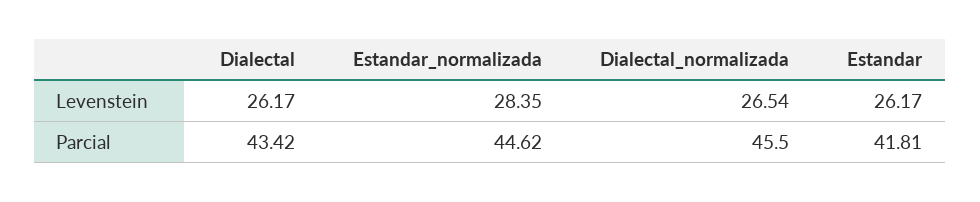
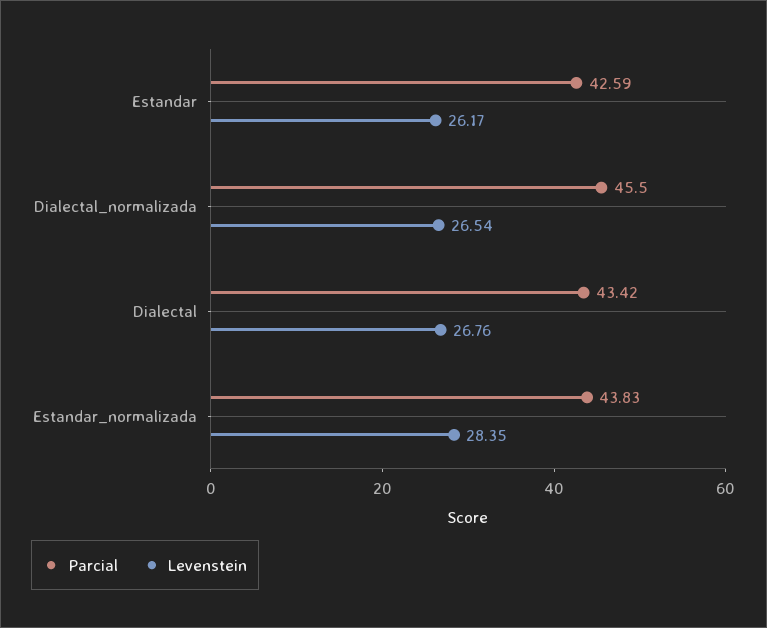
  {
    "Levenstein": {
-     "Dialectal": 26.17,
+     "Dialectal": 26.76,
      "Estandar_normalizada": 28.35,
      "Dialectal_normalizada": 26.54,
      "Estandar": 26.17
    },
    "Parcial": {
      "Dialectal": 43.42,
-     "Estandar_normalizada": 44.62,
+     "Estandar_normalizada": 43.83,
      "Dialectal_normalizada": 45.5,
-     "Estandar": 41.81
+     "Estandar": 42.59
    }
  }

